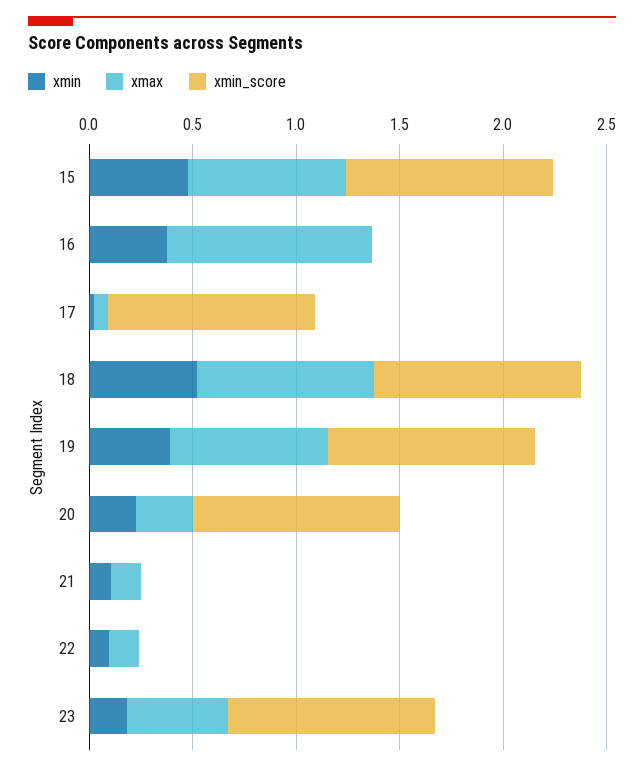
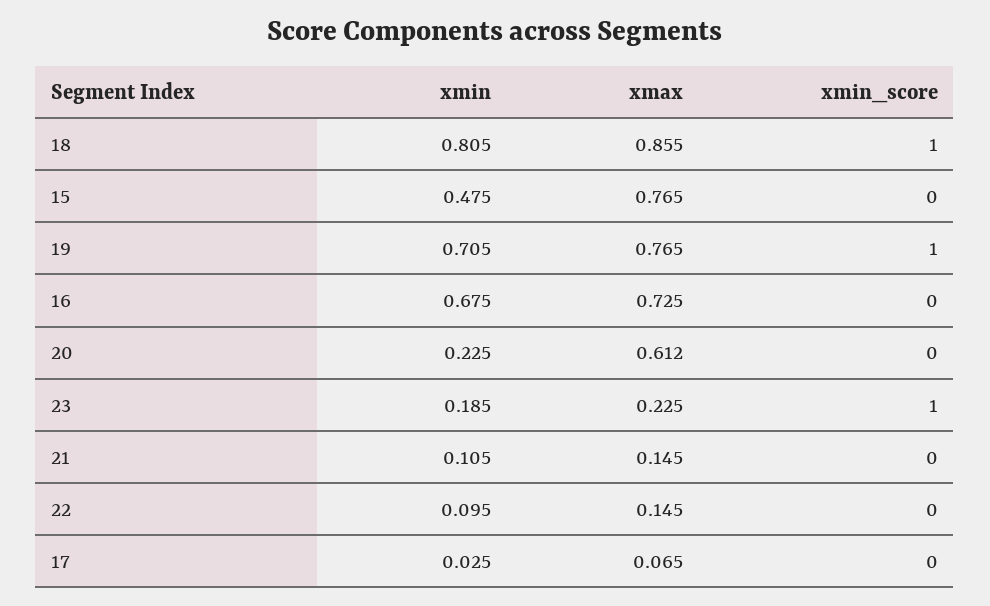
  {
    "xmin": {
      "15": 0.475,
-     "16": 0.4,
+     "16": 0.675,
      "17": 0.025,
-     "18": 0.5,
+     "18": 0.805,
-     "19": 0.4,
+     "19": 0.705,
      "20": 0.225,
      "21": 0.105,
      "22": 0.095,
      "23": 0.185
    },
    "xmax": {
      "15": 0.765,
-     "16": 1,
+     "16": 0.725,
      "17": 0.065,
      "18": 0.855,
      "19": 0.765,
-     "20": 0.3,
+     "20": 0.612,
      "21": 0.145,
      "22": 0.145,
-     "23": 0.5
+     "23": 0.225
    },
    "xmin_score": {
-     "15": 1,
+     "15": 0,
      "16": 0,
-     "17": 1,
+     "17": 0,
      "18": 1,
      "19": 1,
-     "20": 1,
+     "20": 0,
      "21": 0,
      "22": 0,
      "23": 1
    }
  }

